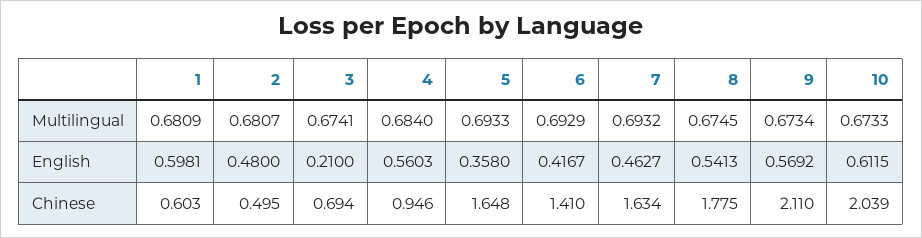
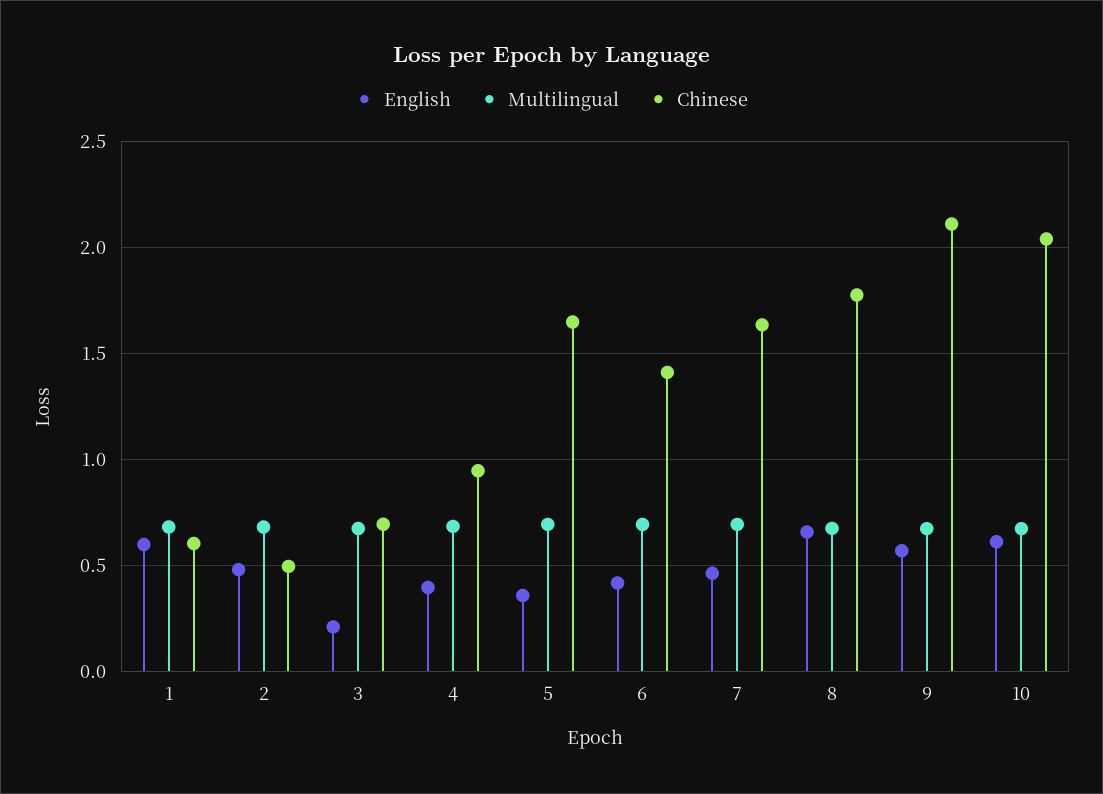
  {
    "Multilingual": {
      "1": 0.6809,
      "2": 0.6807,
      "3": 0.6741,
      "4": 0.684,
      "5": 0.6933,
      "6": 0.6929,
      "7": 0.6932,
      "8": 0.6745,
      "9": 0.6734,
      "10": 0.6733
    },
    "English": {
      "1": 0.5981,
      "2": 0.48,
      "3": 0.21,
-     "4": 0.5603,
+     "4": 0.4,
      "5": 0.358,
      "6": 0.4167,
      "7": 0.4627,
-     "8": 0.5413,
+     "8": 0.65,
      "9": 0.5692,
      "10": 0.6115
    },
    "Chinese": {
      "1": 0.603,
      "2": 0.495,
      "3": 0.694,
      "4": 0.946,
      "5": 1.648,
      "6": 1.41,
      "7": 1.634,
      "8": 1.775,
      "9": 2.11,
      "10": 2.039
    }
  }

